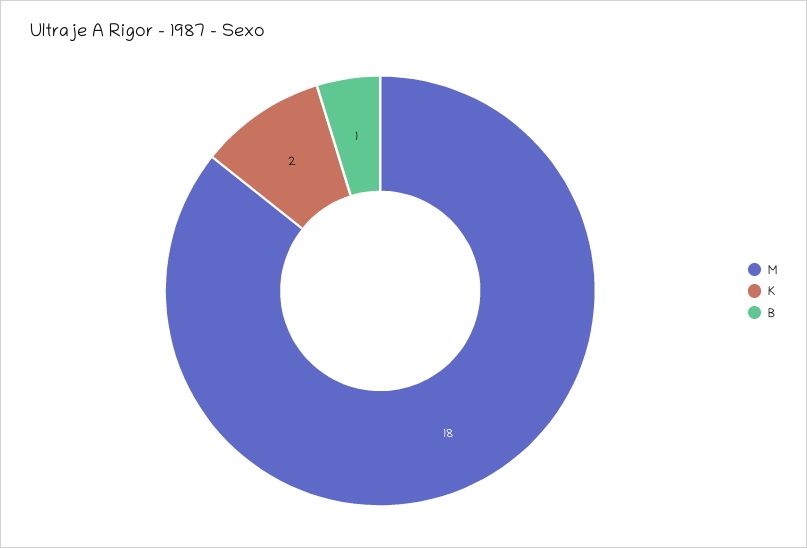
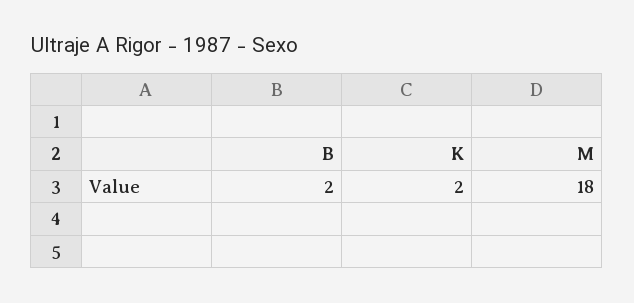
  {
    "M": 18,
    "K": 2,
-   "B": 1
+   "B": 2
  }

